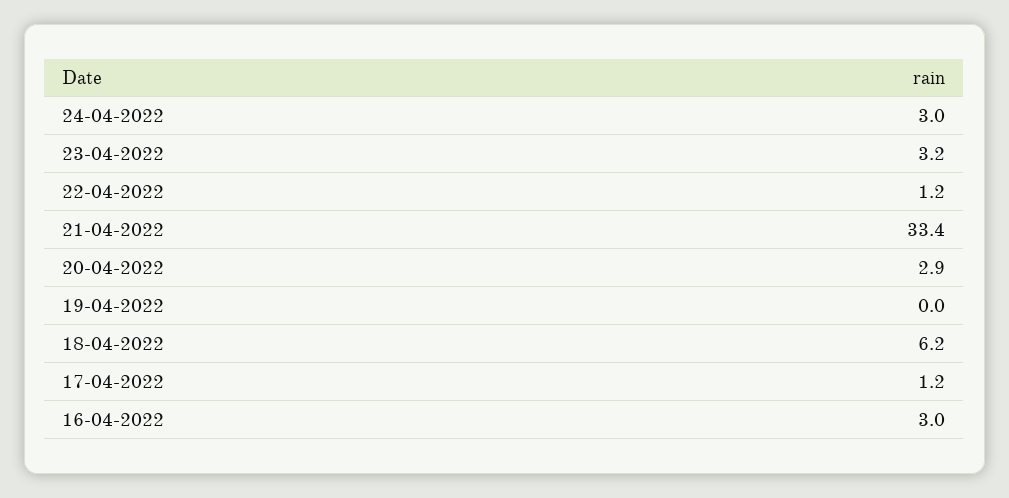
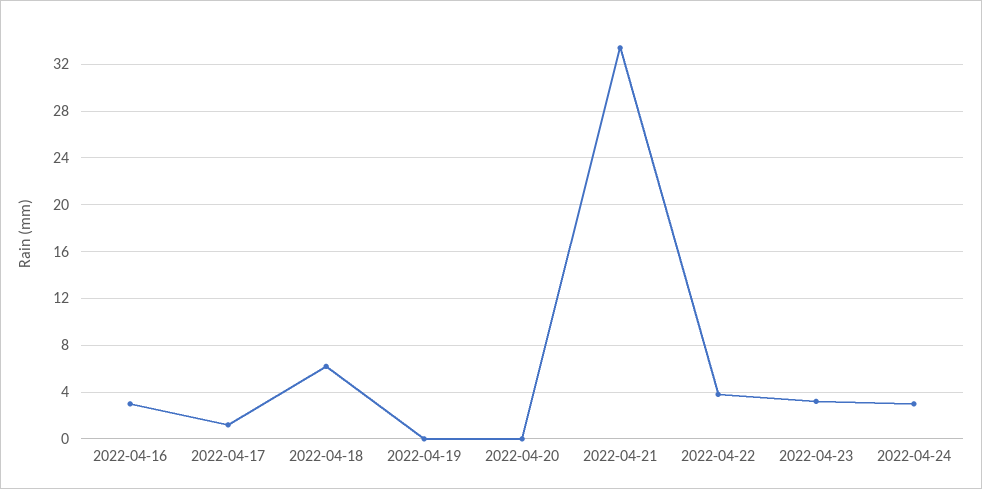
  {
    "24-04-2022": 3,
    "23-04-2022": 3.2,
-   "22-04-2022": 1.2,
+   "22-04-2022": 4,
    "21-04-2022": 33.4,
-   "20-04-2022": 2.9,
+   "20-04-2022": 0,
    "19-04-2022": 0,
    "18-04-2022": 6.2,
    "17-04-2022": 1.2,
    "16-04-2022": 3
  }

